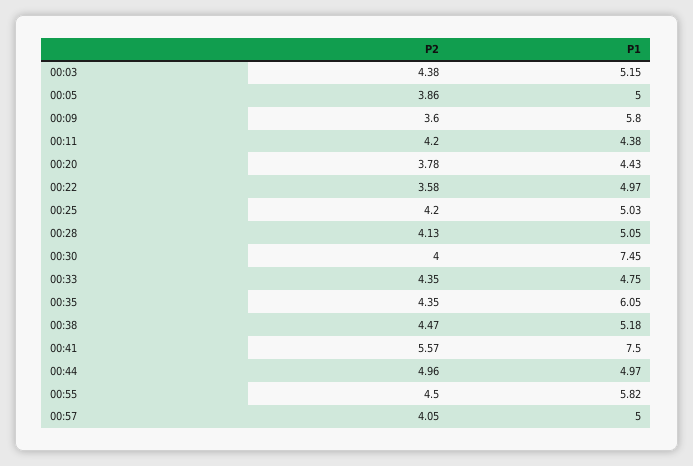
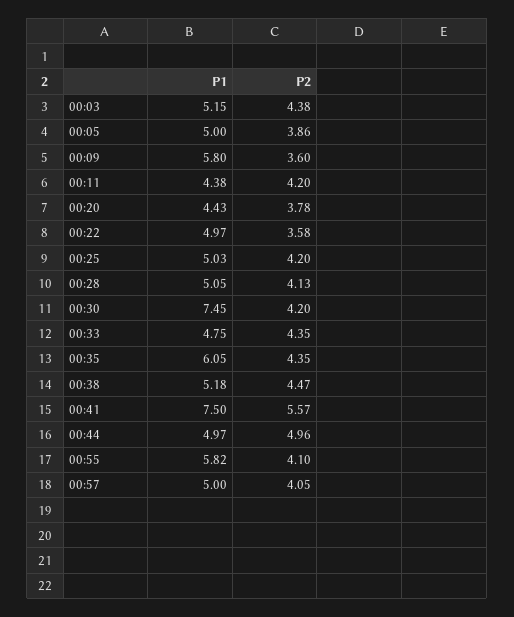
  {
    "P2": {
      "00:03": 4.38,
      "00:05": 3.86,
      "00:09": 3.6,
      "00:11": 4.2,
      "00:20": 3.78,
      "00:22": 3.58,
      "00:25": 4.2,
      "00:28": 4.13,
-     "00:30": 4,
+     "00:30": 4.2,
      "00:33": 4.35,
      "00:35": 4.35,
      "00:38": 4.47,
      "00:41": 5.57,
      "00:44": 4.96,
-     "00:55": 4.5,
+     "00:55": 4.1,
      "00:57": 4.05
    },
    "P1": {
      "00:03": 5.15,
      "00:05": 5,
      "00:09": 5.8,
      "00:11": 4.38,
      "00:20": 4.43,
      "00:22": 4.97,
      "00:25": 5.03,
      "00:28": 5.05,
      "00:30": 7.45,
      "00:33": 4.75,
      "00:35": 6.05,
      "00:38": 5.18,
      "00:41": 7.5,
      "00:44": 4.97,
      "00:55": 5.82,
      "00:57": 5
    }
  }

